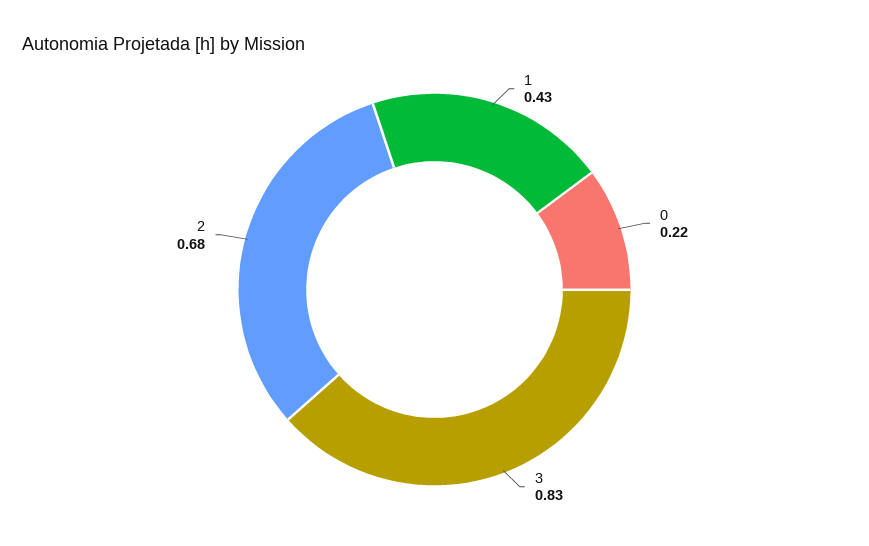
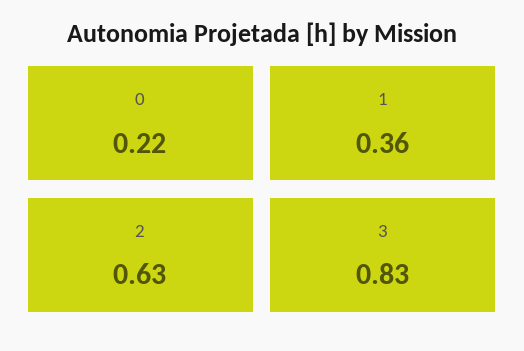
  {
-   "1": 0.43,
+   "1": 0.36,
    "0": 0.22,
    "3": 0.83,
-   "2": 0.68
+   "2": 0.63
  }

